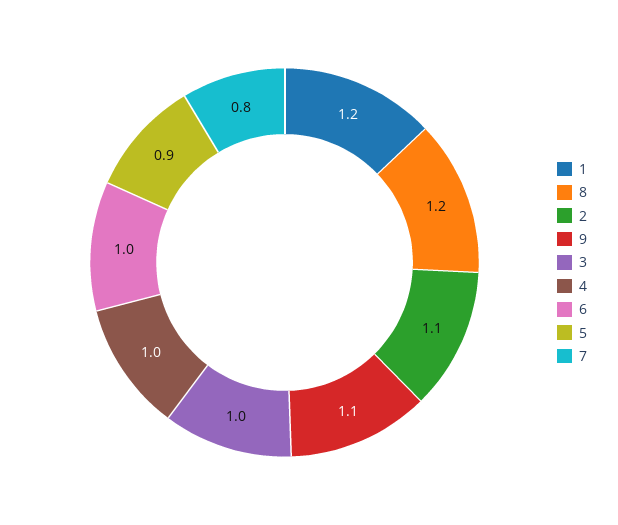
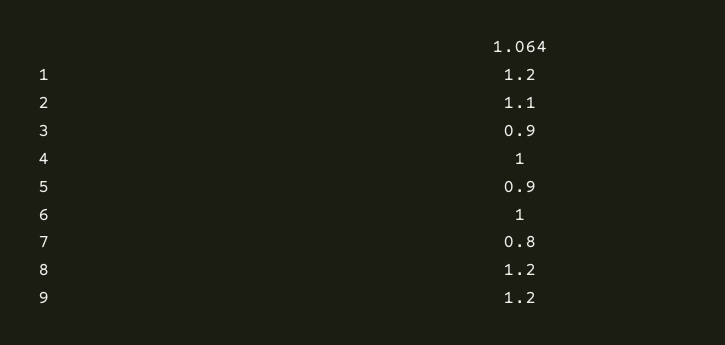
  {
    "1": 1.2,
    "8": 1.2,
    "2": 1.1,
-   "9": 1.1,
+   "9": 1.2,
-   "3": 1,
+   "3": 0.9,
    "4": 1,
    "6": 1,
    "5": 0.9,
    "7": 0.8
  }

